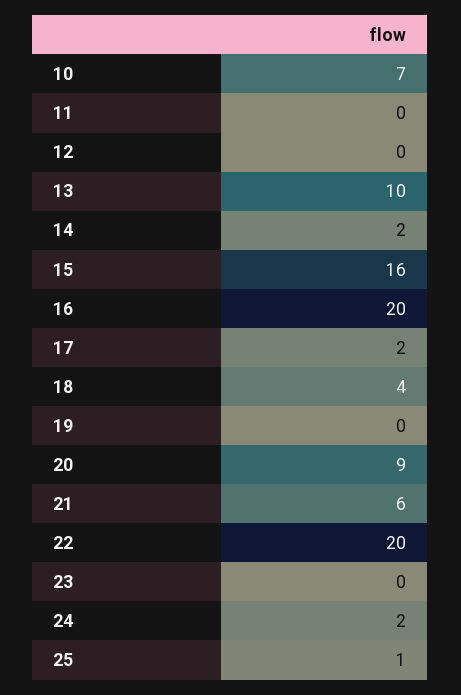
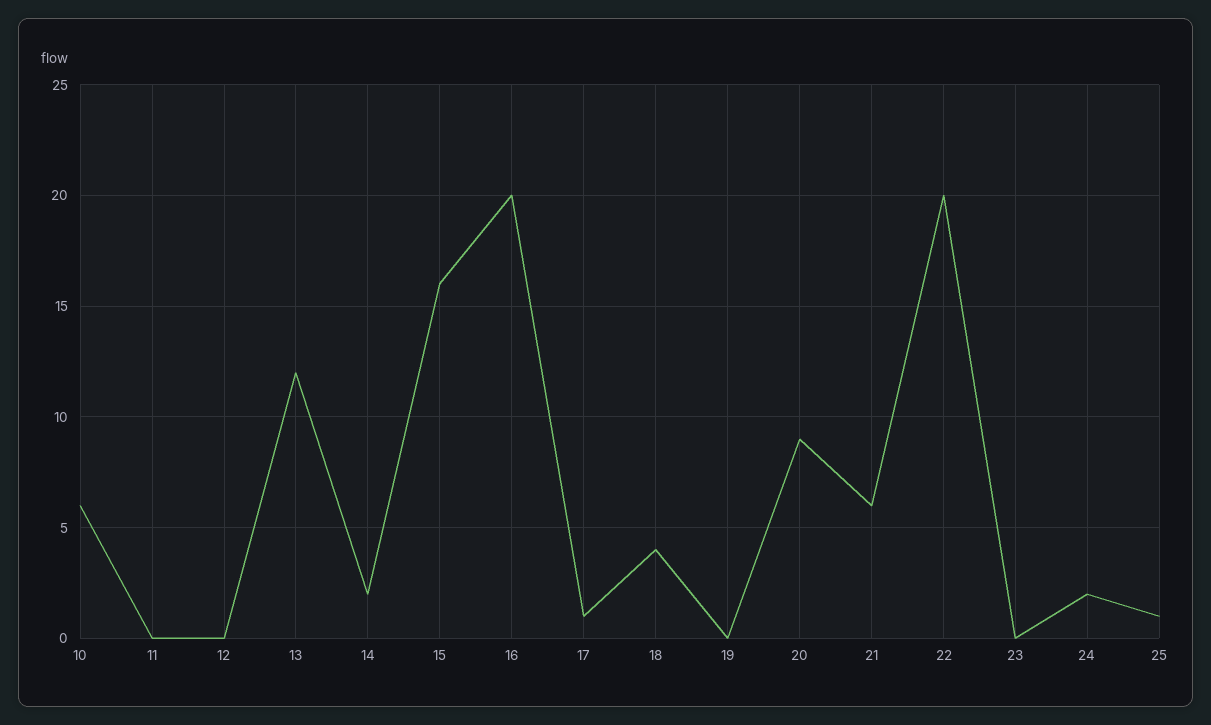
  {
-   "10": 7,
+   "10": 6,
    "11": 0,
    "12": 0,
-   "13": 10,
+   "13": 12,
    "14": 2,
    "15": 16,
    "16": 20,
-   "17": 2,
+   "17": 1,
    "18": 4,
    "19": 0,
    "20": 9,
    "21": 6,
    "22": 20,
    "23": 0,
    "24": 2,
    "25": 1
  }

